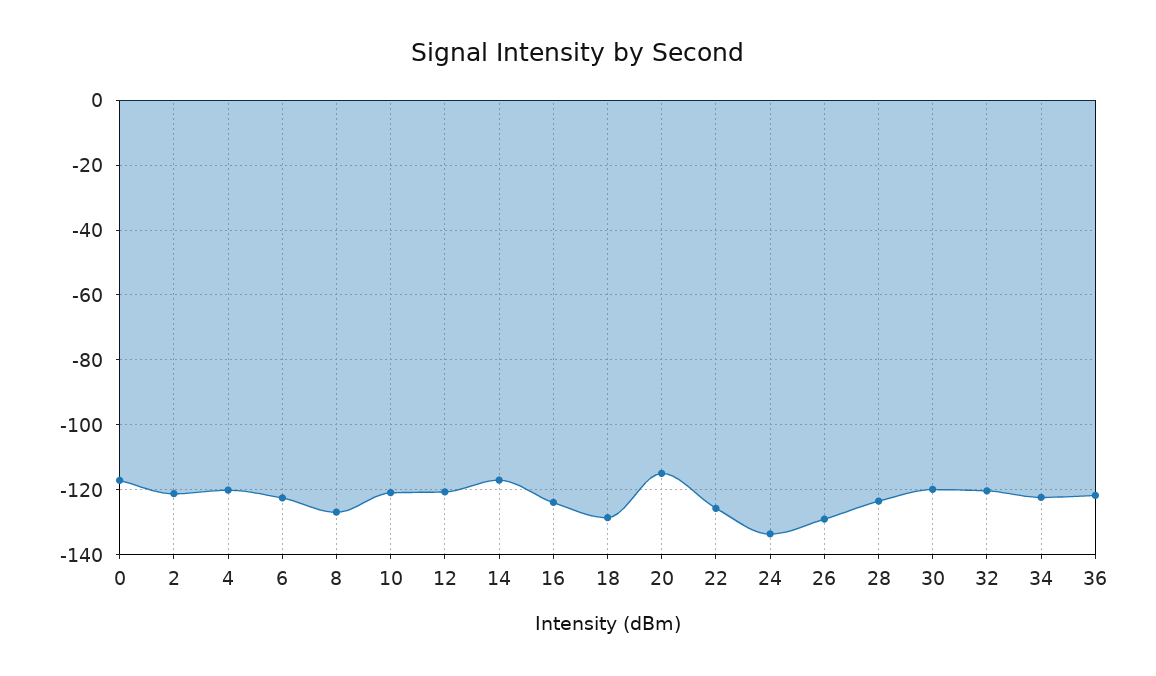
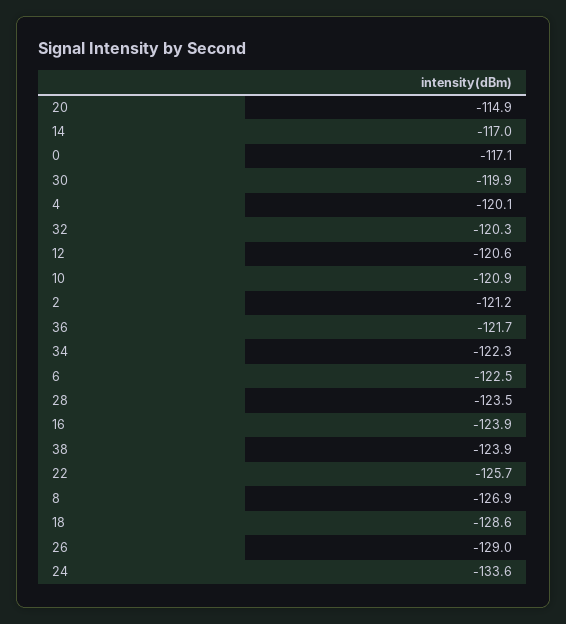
  {
    "0": -117.1,
    "2": -121.2,
    "4": -120.1,
    "6": -122.5,
    "8": -126.9,
    "10": -120.9,
    "12": -120.6,
    "14": -117,
    "16": -123.9,
    "18": -128.6,
    "20": -114.9,
    "22": -125.7,
    "24": -133.6,
    "26": -129,
    "28": -123.5,
    "30": -119.9,
    "32": -120.3,
    "34": -122.3,
-   "36": -121.7
+   "36": -121.7,
+   "38": -123.9
  }

